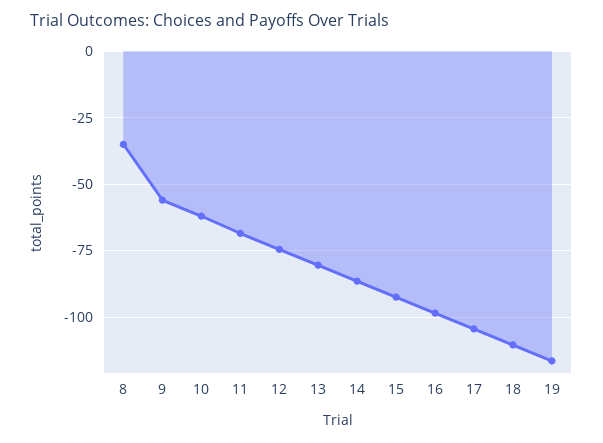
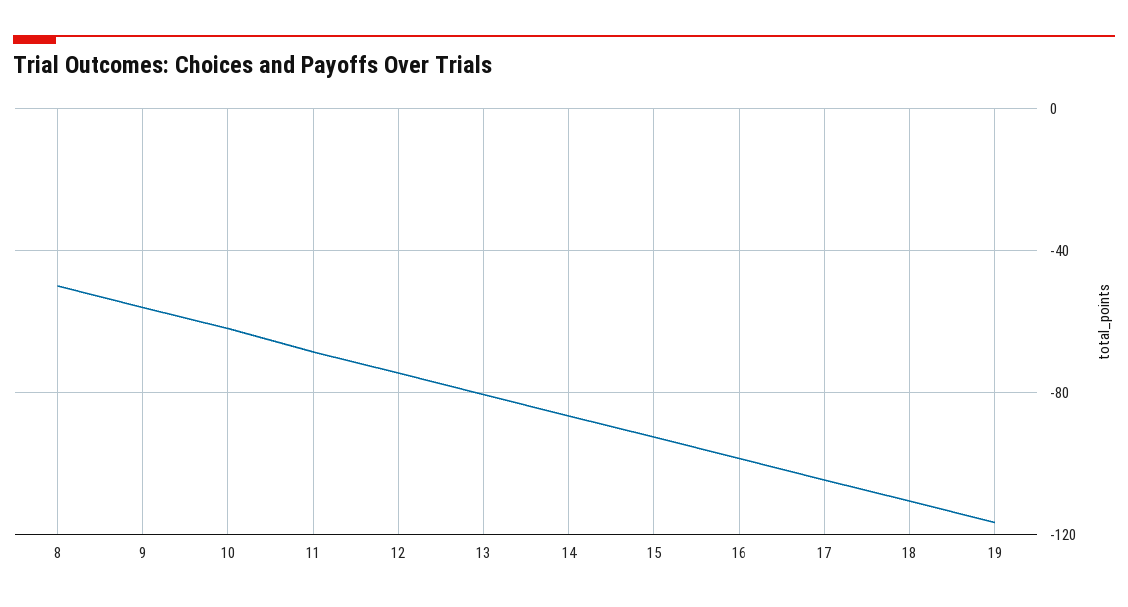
  {
-   "8": -35,
+   "8": -50,
    "9": -55,
    "10": -62.5,
    "11": -67.5,
    "12": -75,
    "13": -80,
    "14": -87.5,
    "15": -92.5,
    "16": -97.5,
    "17": -105,
    "18": -110,
    "19": -117.5
  }

